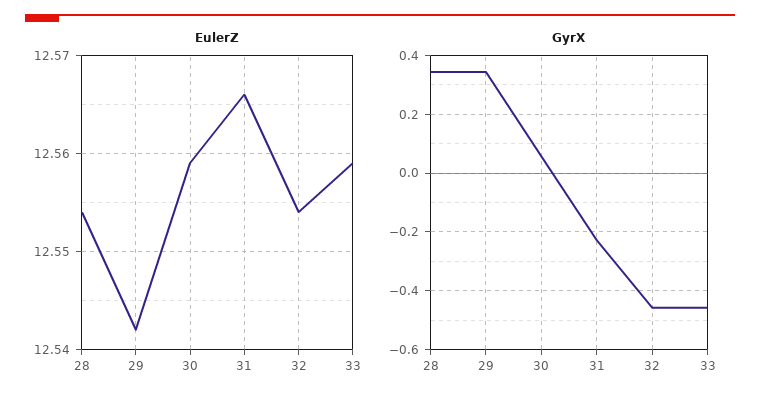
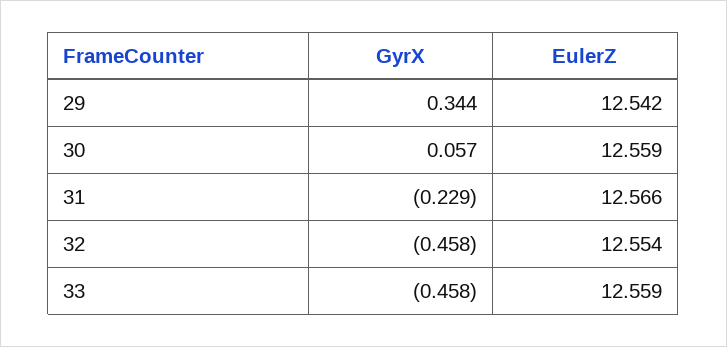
  {
    "EulerZ": {
-     "28": 12.554,
      "29": 12.542,
      "30": 12.559,
      "31": 12.566,
      "32": 12.554,
      "33": 12.559
    },
    "GyrX": {
-     "28": 0.35,
      "29": 0.344,
      "30": 0.057,
      "31": -0.229,
      "32": -0.458,
      "33": -0.458
    }
  }

